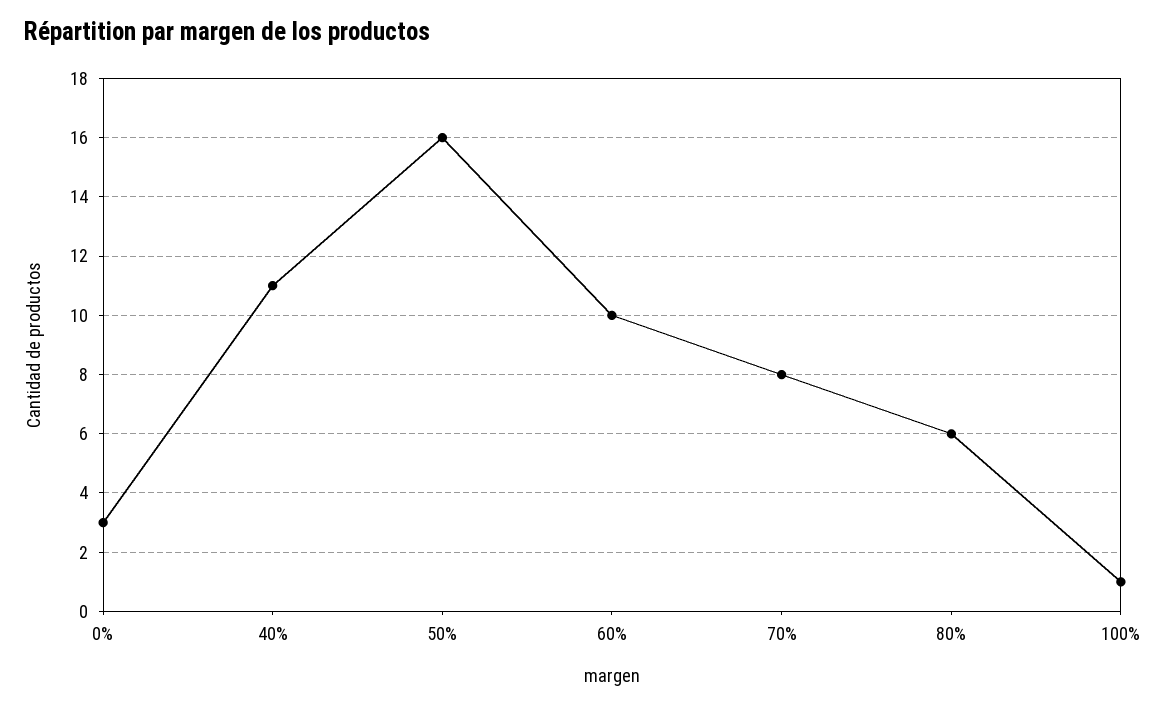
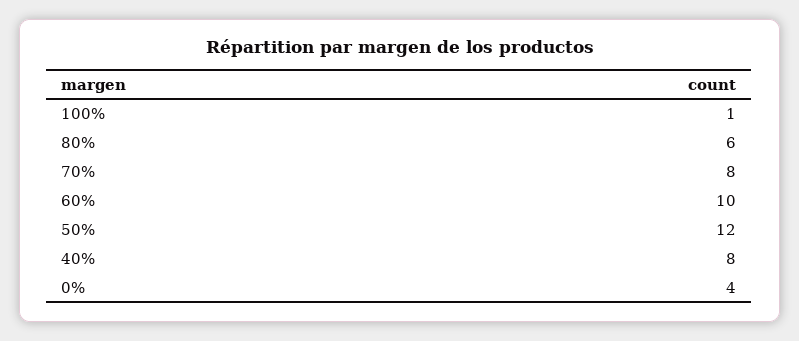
  {
-   "0%": 3,
+   "0%": 4,
-   "40%": 11,
+   "40%": 8,
-   "50%": 16,
+   "50%": 12,
    "60%": 10,
    "70%": 8,
    "80%": 6,
    "100%": 1
  }

